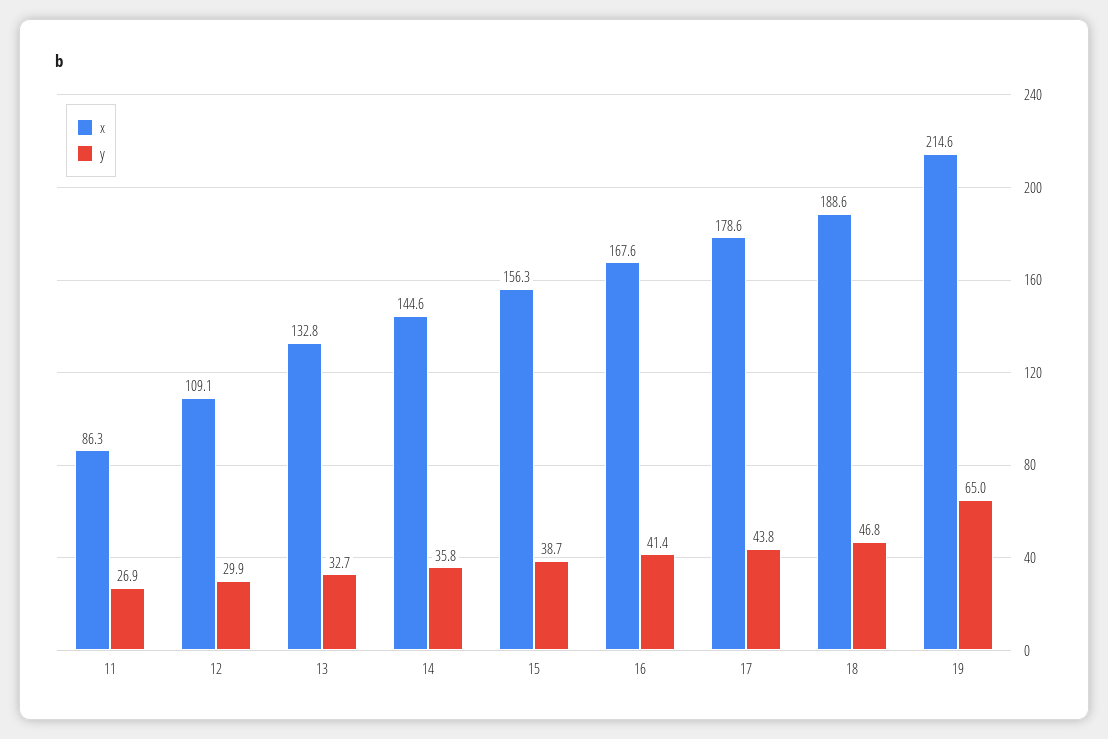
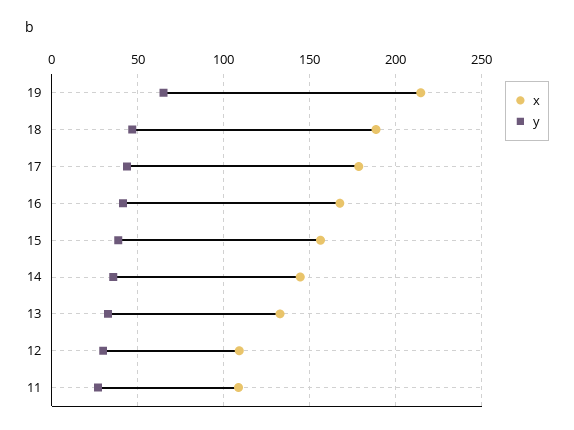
  {
    "x": {
-     "11": 86.3,
+     "11": 110,
      "12": 109.1,
      "13": 132.8,
      "14": 144.6,
      "15": 156.3,
      "16": 167.6,
      "17": 178.6,
      "18": 188.6,
      "19": 214.6
    },
    "y": {
      "11": 26.9,
      "12": 29.9,
      "13": 32.7,
      "14": 35.8,
      "15": 38.7,
      "16": 41.4,
      "17": 43.8,
      "18": 46.8,
      "19": 65
    }
  }

